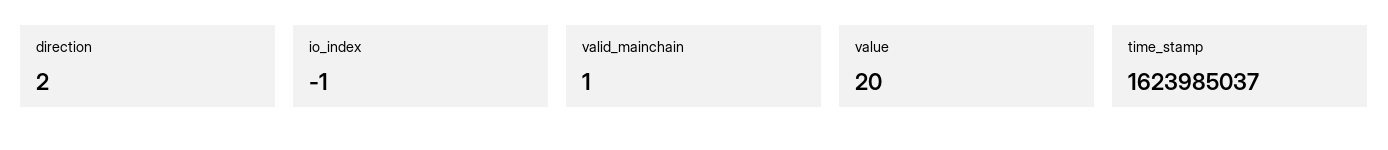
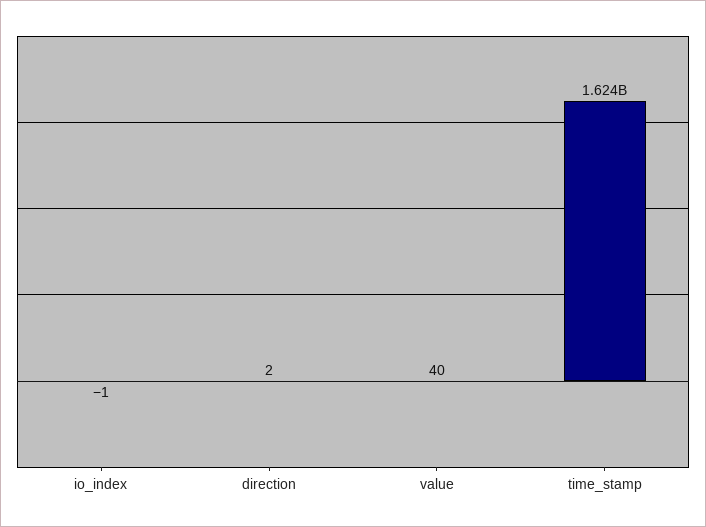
  {
    "direction": 2,
    "io_index": -1,
-   "valid_mainchain": 1,
-   "value": 20,
+   "value": 40,
    "time_stamp": 1623985037
  }

